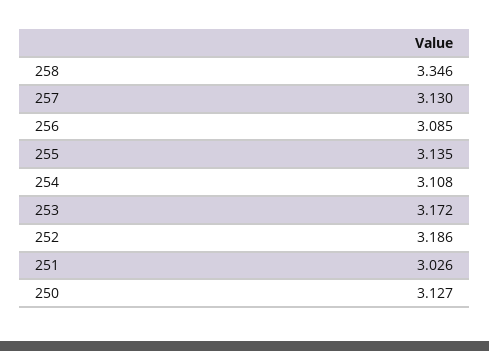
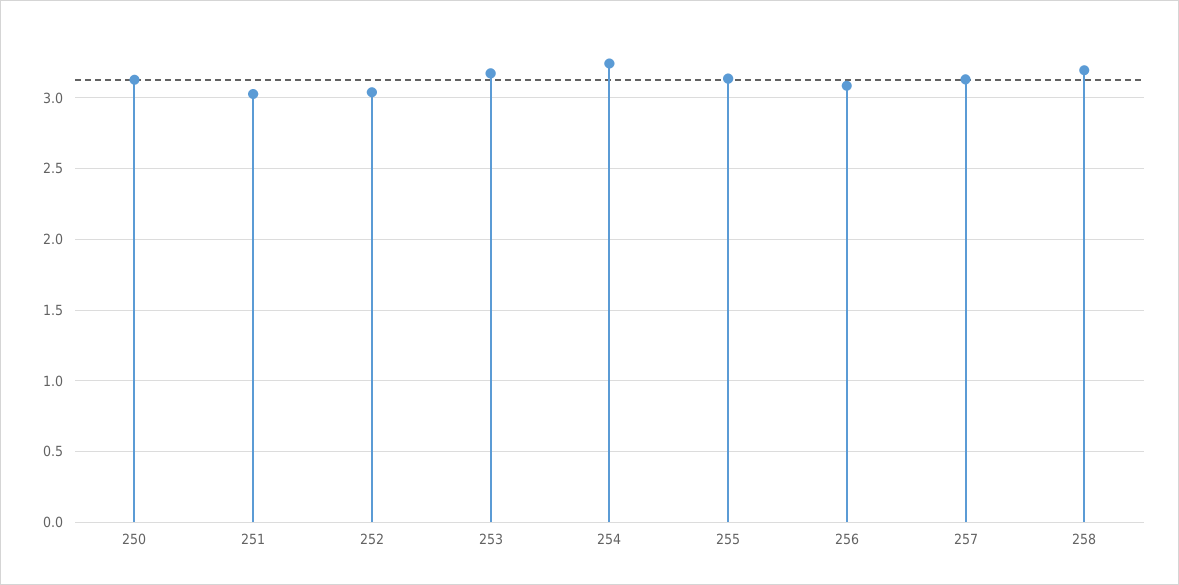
  {
-   "258": 3.346,
+   "258": 3.2,
    "257": 3.13,
    "256": 3.085,
    "255": 3.135,
-   "254": 3.108,
+   "254": 3.25,
    "253": 3.172,
-   "252": 3.186,
+   "252": 3.05,
    "251": 3.026,
    "250": 3.127
  }

